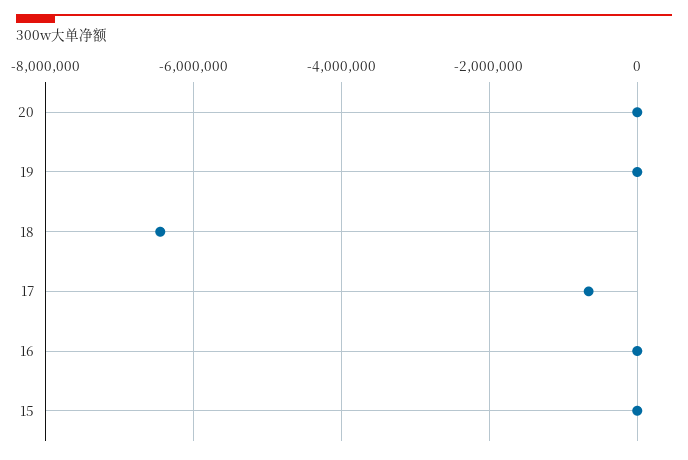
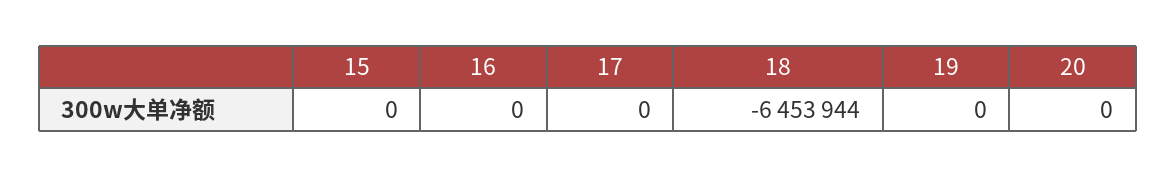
  {
    "20": 0,
    "19": 0,
    "18": -6453944,
-   "17": -600000,
+   "17": 0,
    "16": 0,
    "15": 0
  }

